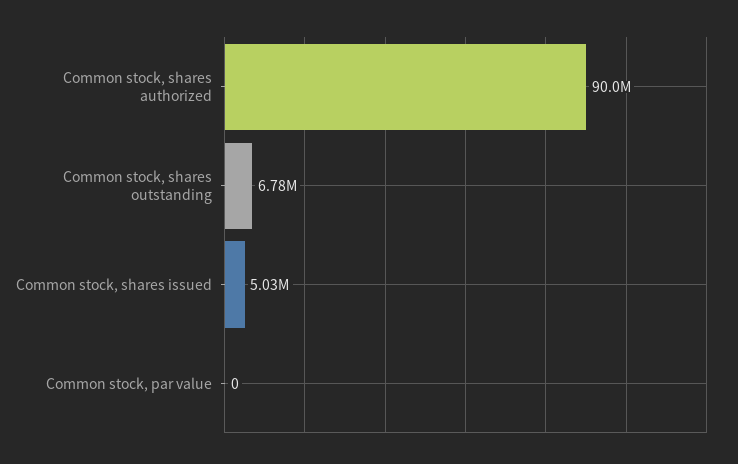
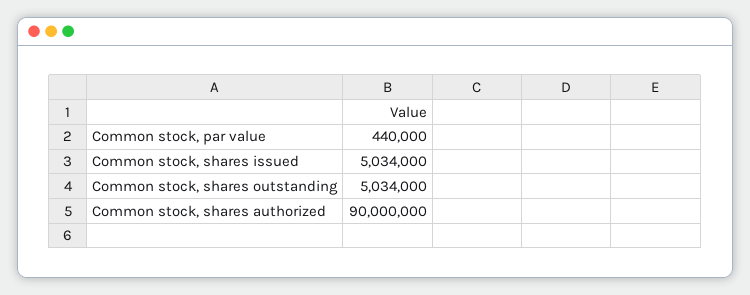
  {
    "Common stock, shares authorized": 90000000,
-   "Common stock, shares outstanding": 6780000,
+   "Common stock, shares outstanding": 5034000,
    "Common stock, shares issued": 5034000,
-   "Common stock, par value": 0
+   "Common stock, par value": 440000
  }

